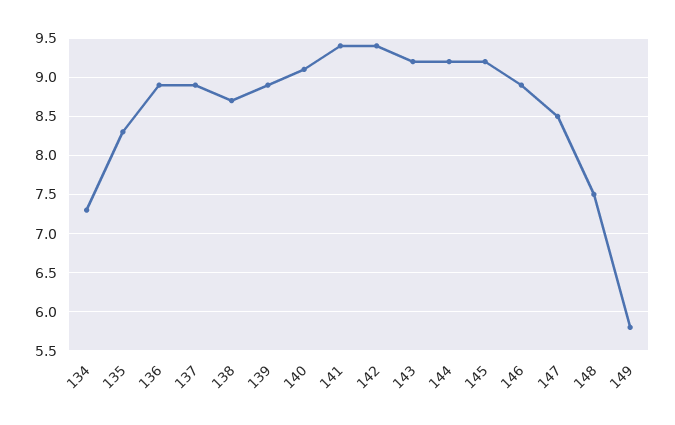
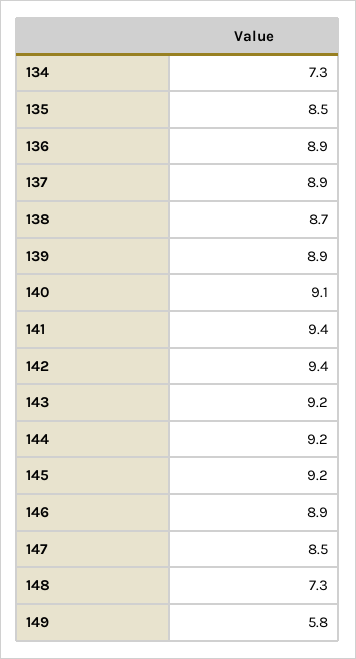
  {
    "134": 7.3,
-   "135": 8.3,
+   "135": 8.5,
    "136": 8.9,
    "137": 8.9,
    "138": 8.7,
    "139": 8.9,
    "140": 9.1,
    "141": 9.4,
    "142": 9.4,
    "143": 9.2,
    "144": 9.2,
    "145": 9.2,
    "146": 8.9,
    "147": 8.5,
-   "148": 7.5,
+   "148": 7.3,
    "149": 5.8
  }

